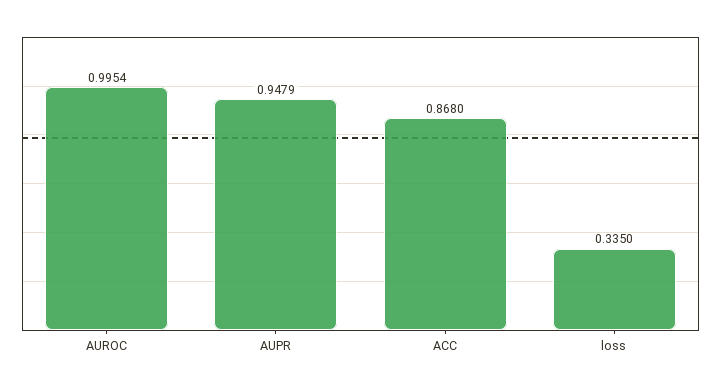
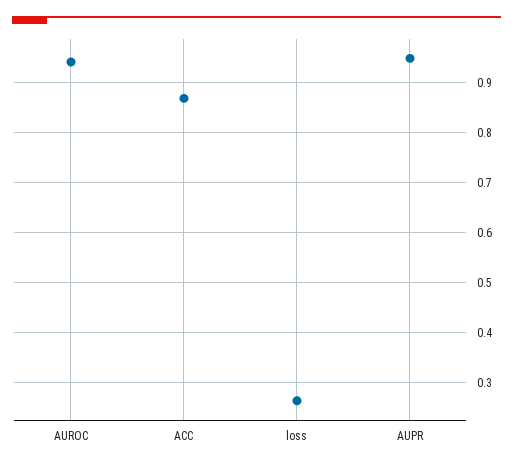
  {
-   "AUROC": 0.9954,
+   "AUROC": 0.94,
    "AUPR": 0.9479,
    "ACC": 0.868,
-   "loss": 0.335
+   "loss": 0.26
  }

